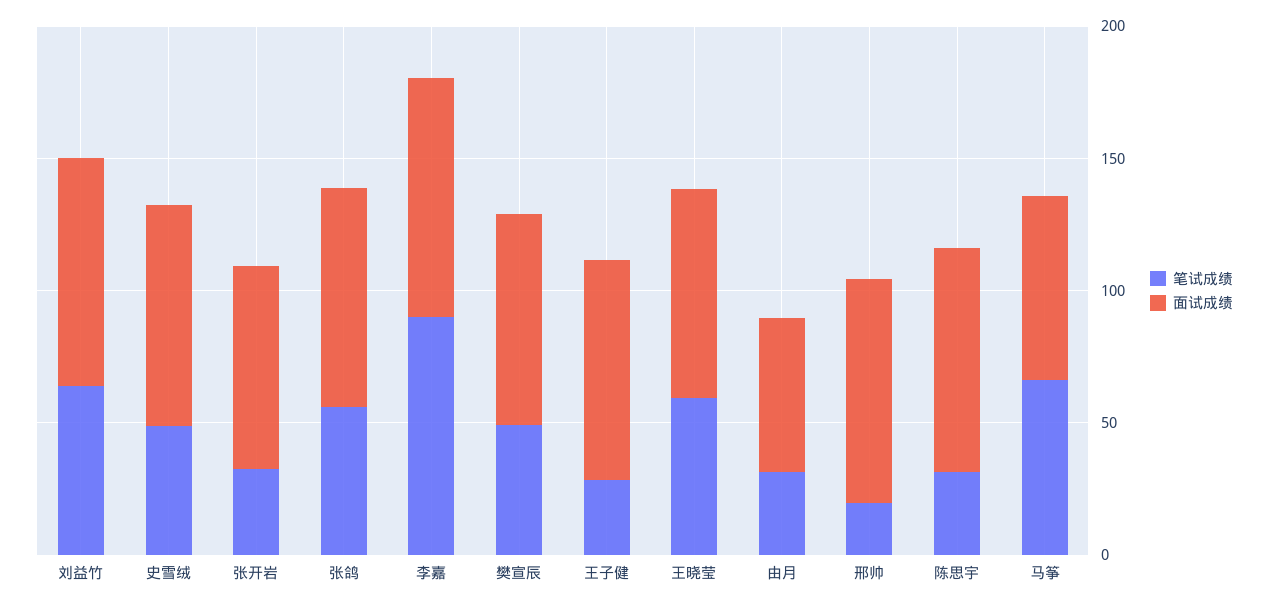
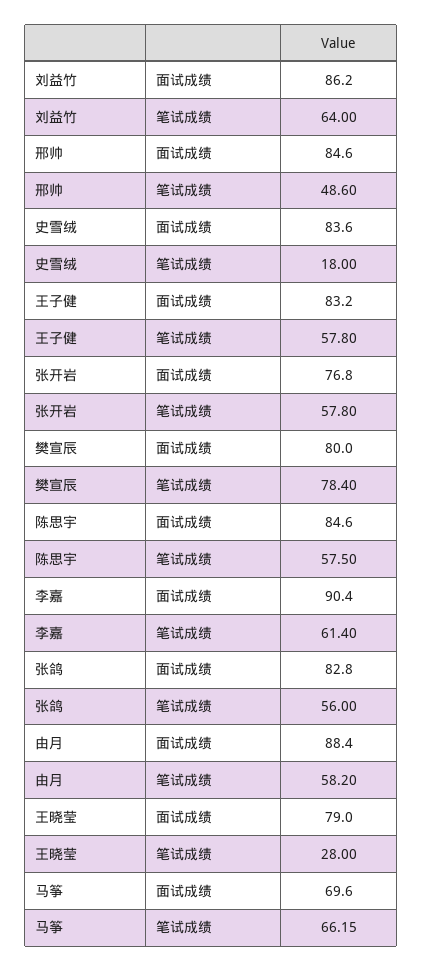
  {
    "笔试成绩": {
      "刘益竹": 64,
-     "史雪绒": 50,
+     "史雪绒": 18,
-     "张开岩": 30,
+     "张开岩": 57.8,
      "张鸽": 56,
-     "李嘉": 90,
+     "李嘉": 61.4,
-     "樊宣辰": 50,
+     "樊宣辰": 78.4,
-     "王子健": 30,
+     "王子健": 57.8,
-     "王晓莹": 60,
+     "王晓莹": 28,
-     "由月": 30,
+     "由月": 58.2,
-     "邢帅": 20,
+     "邢帅": 48.6,
-     "陈思宇": 30,
+     "陈思宇": 57.5,
      "马筝": 66.15
    },
    "面试成绩": {
      "刘益竹": 86.2,
      "史雪绒": 83.6,
      "张开岩": 76.8,
      "张鸽": 82.8,
      "李嘉": 90.4,
      "樊宣辰": 80,
      "王子健": 83.2,
      "王晓莹": 79,
-     "由月": 60,
+     "由月": 88.4,
      "邢帅": 84.6,
      "陈思宇": 84.6,
      "马筝": 69.6
    }
  }

